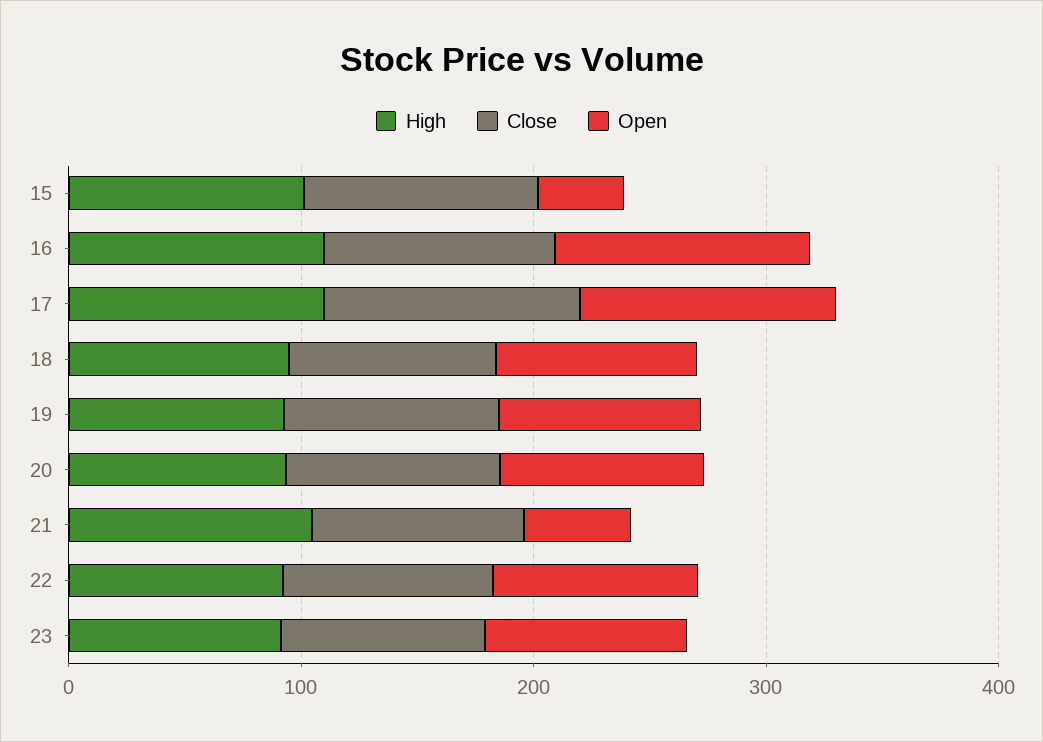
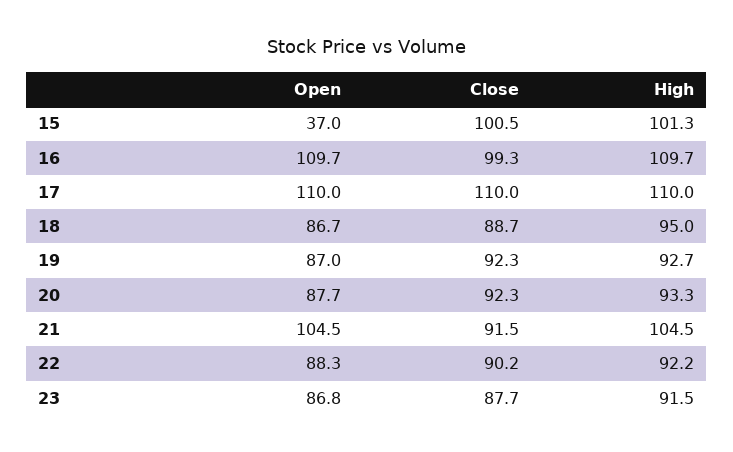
  {
    "High": {
      "15": 101.3,
      "16": 109.7,
      "17": 110,
      "18": 95,
      "19": 92.7,
      "20": 93.3,
      "21": 104.5,
      "22": 92.2,
      "23": 91.5
    },
    "Close": {
      "15": 100.5,
      "16": 99.3,
      "17": 110,
      "18": 88.7,
      "19": 92.3,
      "20": 92.3,
      "21": 91.5,
      "22": 90.2,
      "23": 87.7
    },
    "Open": {
      "15": 37,
      "16": 109.7,
      "17": 110,
      "18": 86.7,
      "19": 87,
      "20": 87.7,
-     "21": 40,
+     "21": 104.5,
      "22": 88.3,
      "23": 86.8
    }
  }

